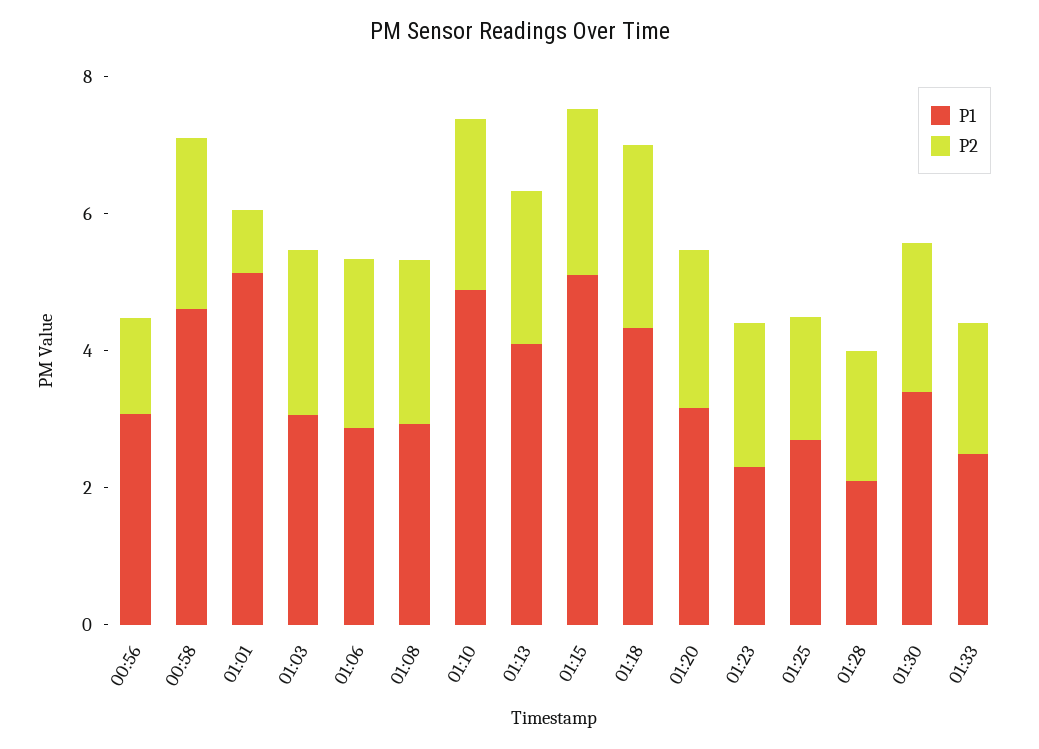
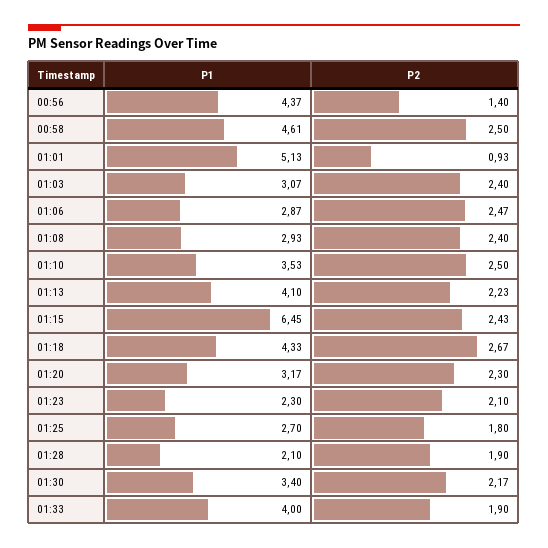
  {
    "P1": {
-     "00:56": 3,
+     "00:56": 4.37,
      "00:58": 4.61,
      "01:01": 5.13,
      "01:03": 3.07,
      "01:06": 2.87,
      "01:08": 2.93,
-     "01:10": 5,
+     "01:10": 3.53,
      "01:13": 4.1,
-     "01:15": 5,
+     "01:15": 6.45,
      "01:18": 4.33,
      "01:20": 3.17,
      "01:23": 2.3,
      "01:25": 2.7,
      "01:28": 2.1,
      "01:30": 3.4,
-     "01:33": 2.5
+     "01:33": 4
    },
    "P2": {
      "00:56": 1.4,
      "00:58": 2.5,
      "01:01": 0.93,
      "01:03": 2.4,
      "01:06": 2.47,
      "01:08": 2.4,
      "01:10": 2.5,
      "01:13": 2.23,
      "01:15": 2.43,
      "01:18": 2.67,
      "01:20": 2.3,
      "01:23": 2.1,
      "01:25": 1.8,
      "01:28": 1.9,
      "01:30": 2.17,
      "01:33": 1.9
    }
  }

